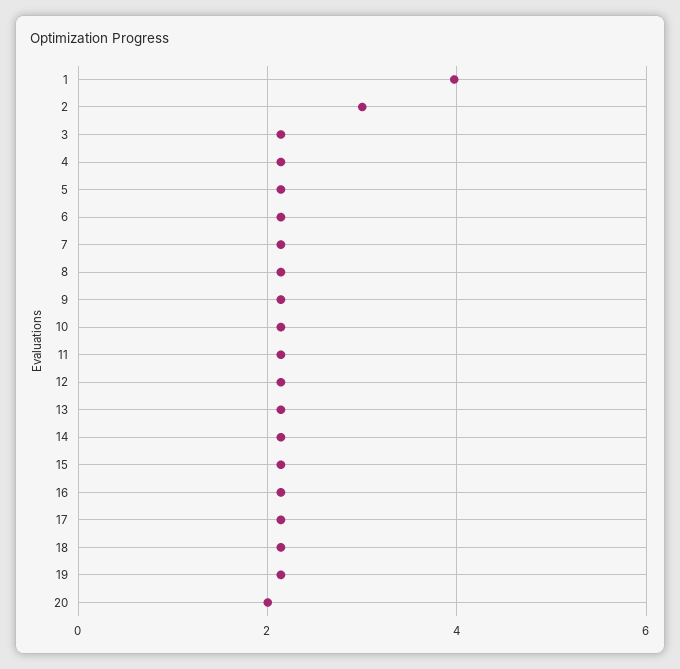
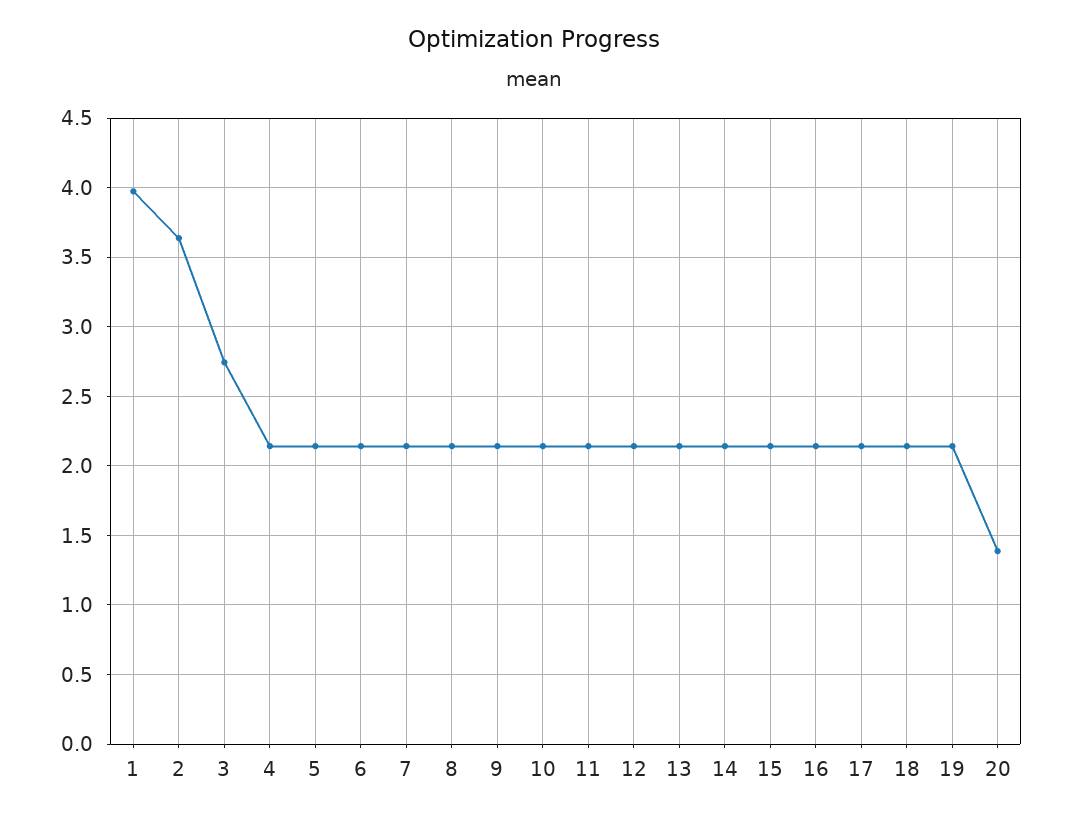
  {
    "1": 3.95,
-   "2": 3,
+   "2": 3.65,
-   "3": 2.2,
+   "3": 2.75,
    "4": 2.15,
    "5": 2.15,
    "6": 2.15,
    "7": 2.15,
    "8": 2.15,
    "9": 2.15,
    "10": 2.15,
    "11": 2.15,
    "12": 2.15,
    "13": 2.15,
    "14": 2.15,
    "15": 2.15,
    "16": 2.15,
    "17": 2.15,
    "18": 2.15,
    "19": 2.15,
-   "20": 2
+   "20": 1.4
  }

